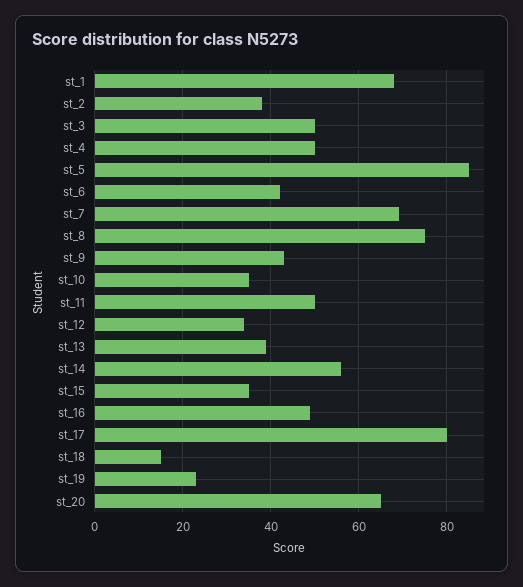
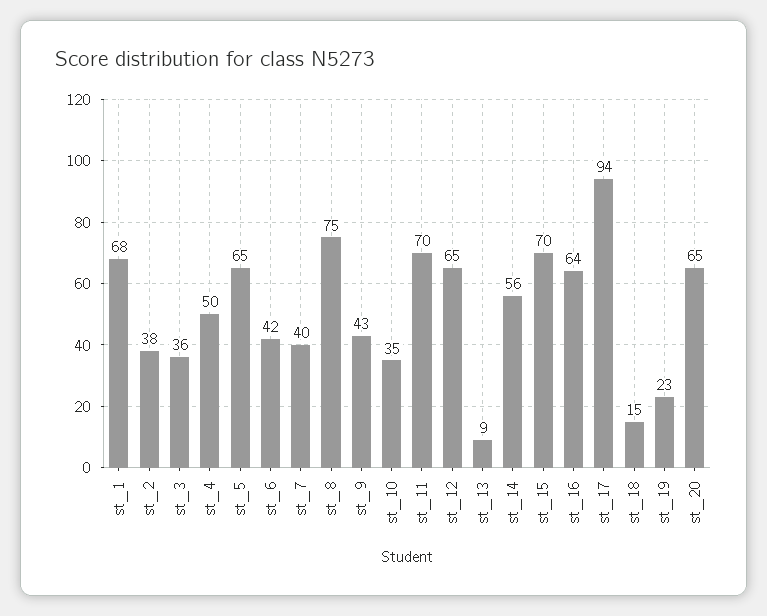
  {
    "st_1": 68,
    "st_2": 38,
-   "st_3": 50,
+   "st_3": 36,
    "st_4": 50,
-   "st_5": 85,
+   "st_5": 65,
    "st_6": 42,
-   "st_7": 70,
+   "st_7": 40,
    "st_8": 75,
    "st_9": 43,
    "st_10": 35,
-   "st_11": 50,
+   "st_11": 70,
-   "st_12": 35,
+   "st_12": 65,
-   "st_13": 40,
+   "st_13": 9,
    "st_14": 56,
-   "st_15": 35,
+   "st_15": 70,
-   "st_16": 50,
+   "st_16": 64,
-   "st_17": 80,
+   "st_17": 94,
    "st_18": 15,
    "st_19": 23,
    "st_20": 65
  }

